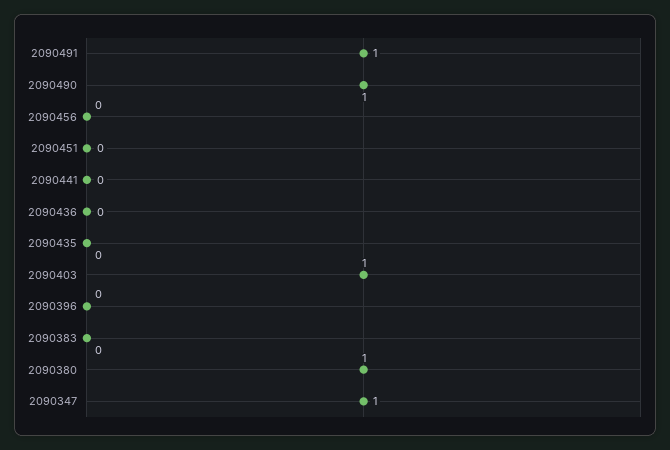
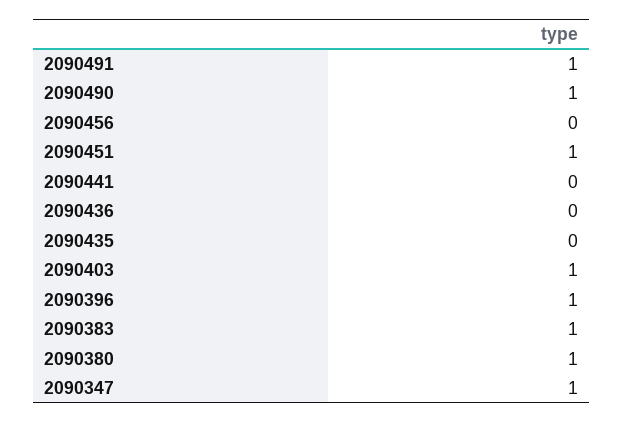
  {
    "2090491": 1,
    "2090490": 1,
    "2090456": 0,
-   "2090451": 0,
+   "2090451": 1,
    "2090441": 0,
    "2090436": 0,
    "2090435": 0,
    "2090403": 1,
-   "2090396": 0,
+   "2090396": 1,
-   "2090383": 0,
+   "2090383": 1,
    "2090380": 1,
    "2090347": 1
  }

